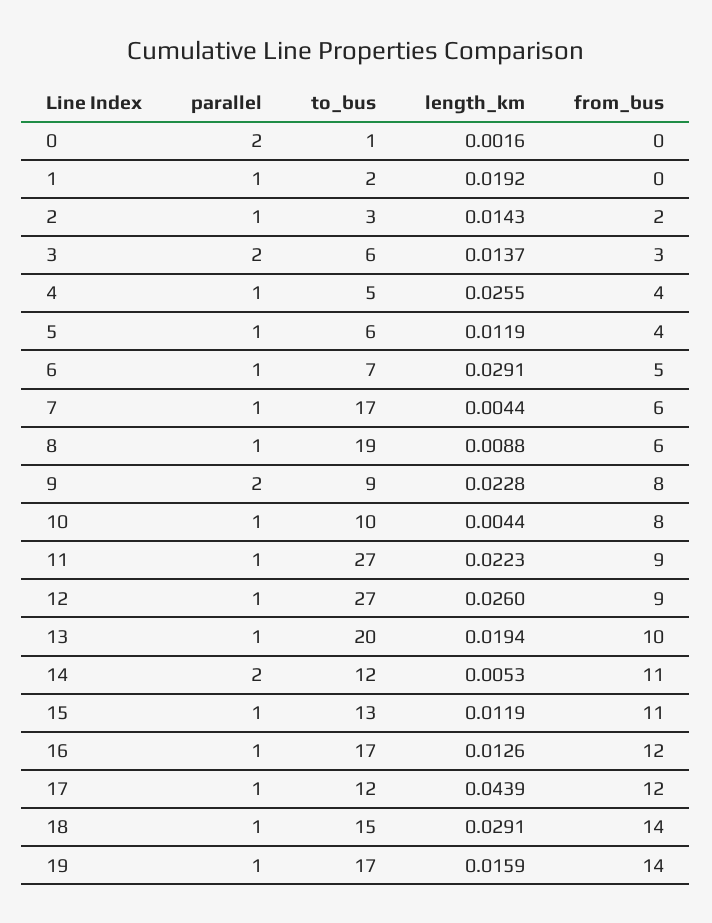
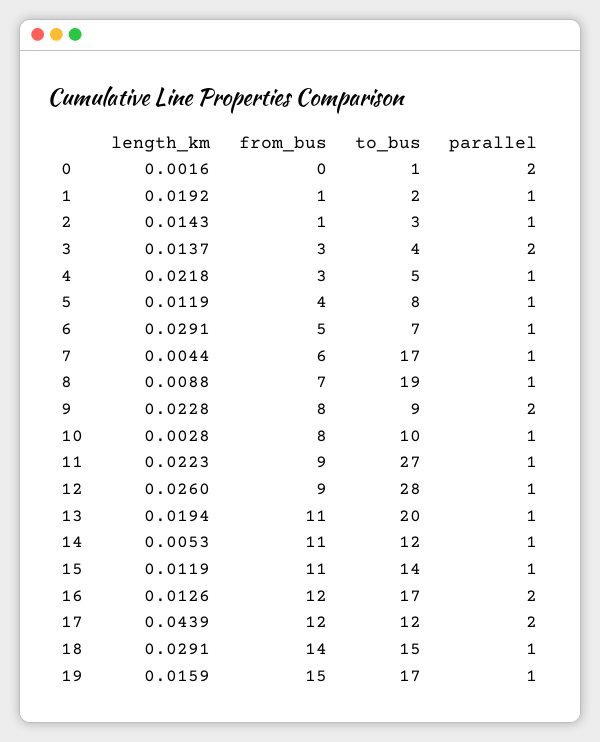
  {
    "parallel": {
      "0": 2,
      "1": 1,
      "2": 1,
      "3": 2,
      "4": 1,
      "5": 1,
      "6": 1,
      "7": 1,
      "8": 1,
      "9": 2,
      "10": 1,
      "11": 1,
      "12": 1,
      "13": 1,
-     "14": 2,
+     "14": 1,
      "15": 1,
-     "16": 1,
+     "16": 2,
-     "17": 1,
+     "17": 2,
      "18": 1,
      "19": 1
    },
    "to_bus": {
      "0": 1,
      "1": 2,
      "2": 3,
-     "3": 6,
+     "3": 4,
      "4": 5,
-     "5": 6,
+     "5": 8,
      "6": 7,
      "7": 17,
      "8": 19,
      "9": 9,
      "10": 10,
      "11": 27,
-     "12": 27,
+     "12": 28,
      "13": 20,
      "14": 12,
-     "15": 13,
+     "15": 14,
      "16": 17,
      "17": 12,
      "18": 15,
      "19": 17
    },
    "length_km": {
      "0": 0.0016,
      "1": 0.0192,
      "2": 0.0143,
      "3": 0.0137,
-     "4": 0.0255,
+     "4": 0.0218,
      "5": 0.0119,
      "6": 0.0291,
      "7": 0.0044,
      "8": 0.0088,
      "9": 0.0228,
-     "10": 0.0044,
+     "10": 0.0028,
      "11": 0.0223,
      "12": 0.026,
      "13": 0.0194,
      "14": 0.0053,
      "15": 0.0119,
      "16": 0.0126,
      "17": 0.0439,
      "18": 0.0291,
      "19": 0.0159
    },
    "from_bus": {
      "0": 0,
-     "1": 0,
+     "1": 1,
-     "2": 2,
+     "2": 1,
      "3": 3,
-     "4": 4,
+     "4": 3,
      "5": 4,
      "6": 5,
      "7": 6,
-     "8": 6,
+     "8": 7,
      "9": 8,
      "10": 8,
      "11": 9,
      "12": 9,
-     "13": 10,
+     "13": 11,
      "14": 11,
      "15": 11,
      "16": 12,
      "17": 12,
      "18": 14,
-     "19": 14
+     "19": 15
    }
  }

